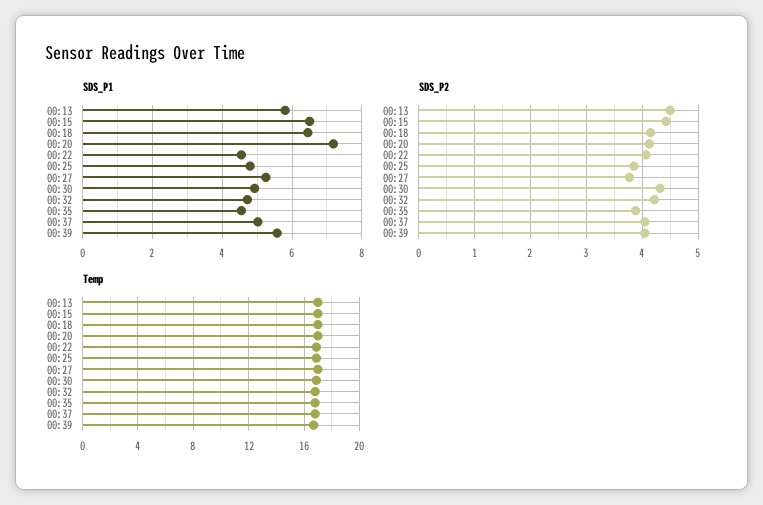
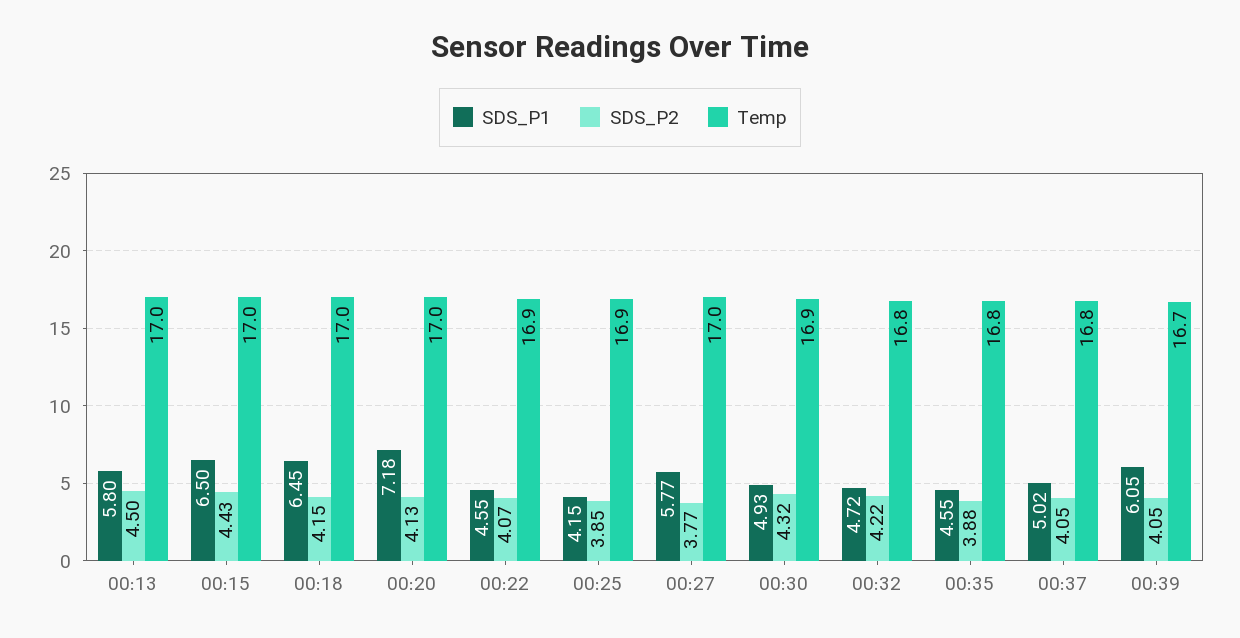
  {
    "SDS_P1": {
      "00:13": 5.8,
      "00:15": 6.5,
      "00:18": 6.45,
      "00:20": 7.18,
      "00:22": 4.55,
-     "00:25": 4.8,
+     "00:25": 4.15,
-     "00:27": 5.2,
+     "00:27": 5.77,
      "00:30": 4.93,
      "00:32": 4.72,
      "00:35": 4.55,
      "00:37": 5.02,
-     "00:39": 5.6
+     "00:39": 6.05
    },
    "SDS_P2": {
      "00:13": 4.5,
      "00:15": 4.43,
      "00:18": 4.15,
      "00:20": 4.13,
      "00:22": 4.07,
      "00:25": 3.85,
      "00:27": 3.77,
      "00:30": 4.32,
      "00:32": 4.22,
      "00:35": 3.88,
      "00:37": 4.05,
      "00:39": 4.05
    },
    "Temp": {
      "00:13": 17,
      "00:15": 17,
      "00:18": 17,
      "00:20": 17,
      "00:22": 16.9,
      "00:25": 16.9,
      "00:27": 17,
      "00:30": 16.9,
      "00:32": 16.8,
      "00:35": 16.8,
      "00:37": 16.8,
      "00:39": 16.7
    }
  }

